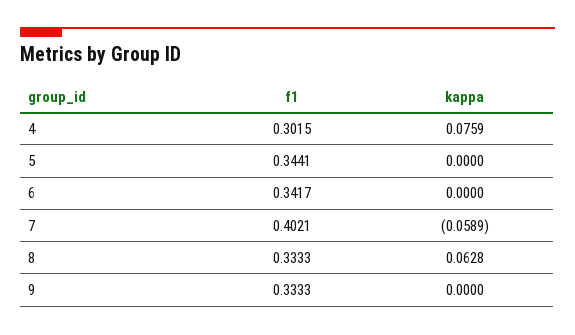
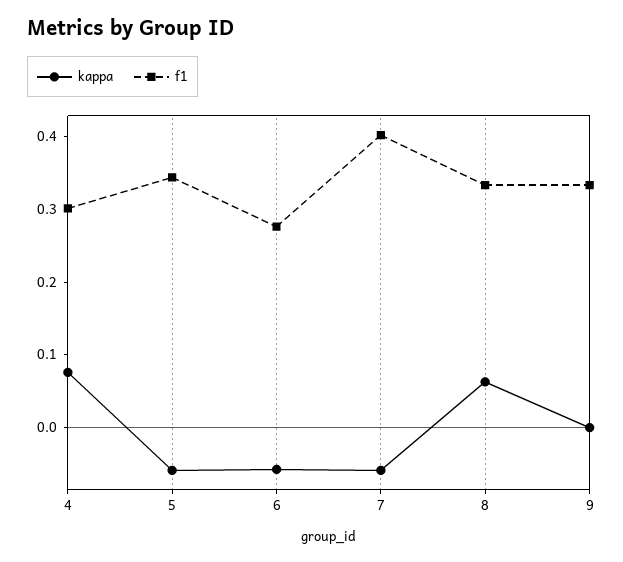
  {
    "f1": {
      "4": 0.3015,
      "5": 0.3441,
-     "6": 0.3417,
+     "6": 0.28,
      "7": 0.4021,
      "8": 0.3333,
      "9": 0.3333
    },
    "kappa": {
      "4": 0.0759,
-     "5": 0,
+     "5": -0.06,
-     "6": 0,
+     "6": -0.06,
      "7": -0.0589,
      "8": 0.0628,
      "9": 0
    }
  }

